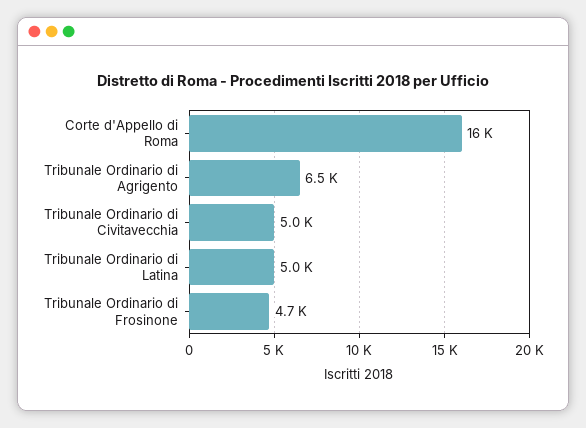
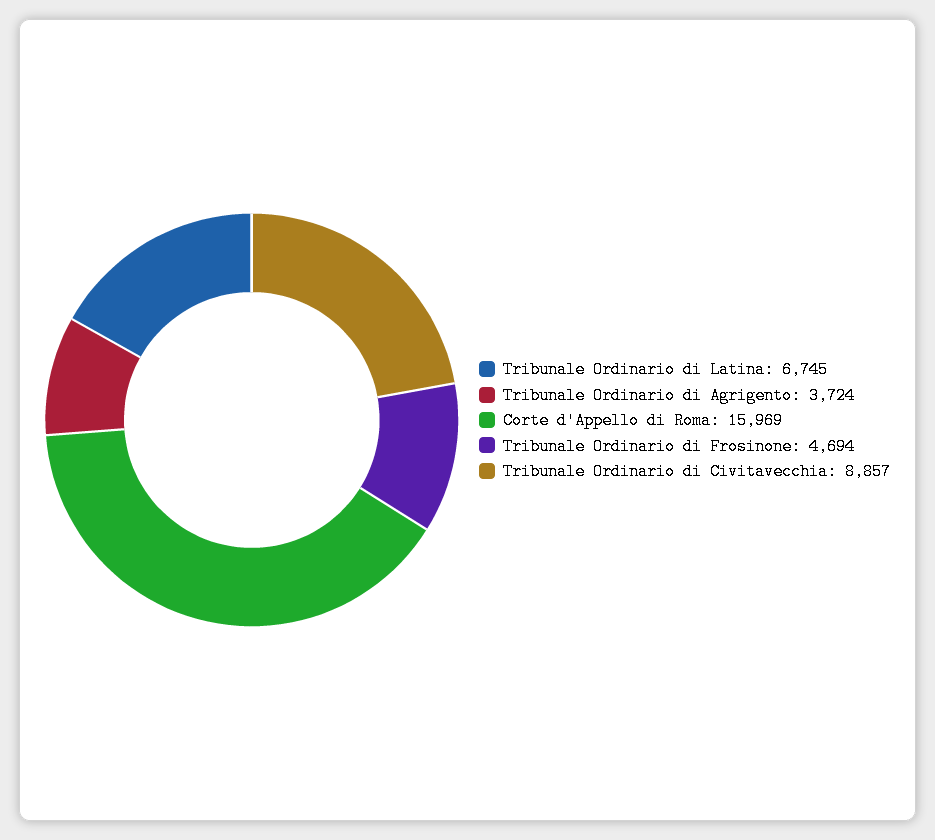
  {
    "Corte d'Appello di Roma": 15969,
-   "Tribunale Ordinario di Agrigento": 6500,
+   "Tribunale Ordinario di Agrigento": 3724,
-   "Tribunale Ordinario di Civitavecchia": 5000,
+   "Tribunale Ordinario di Civitavecchia": 8857,
-   "Tribunale Ordinario di Latina": 5000,
+   "Tribunale Ordinario di Latina": 6745,
    "Tribunale Ordinario di Frosinone": 4694
  }

